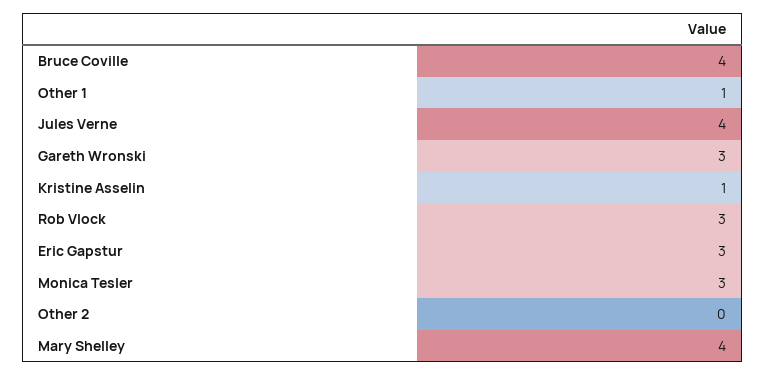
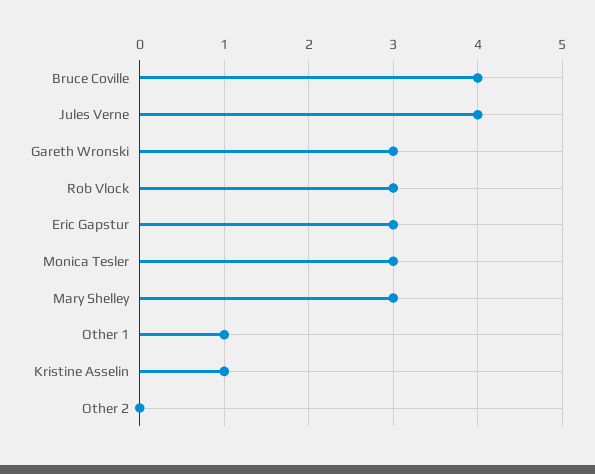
  {
    "Bruce Coville": 4,
    "Other 1": 1,
    "Jules Verne": 4,
    "Gareth Wronski": 3,
    "Kristine Asselin": 1,
    "Rob Vlock": 3,
    "Eric Gapstur": 3,
    "Monica Tesler": 3,
    "Other 2": 0,
-   "Mary Shelley": 4
+   "Mary Shelley": 3
  }

